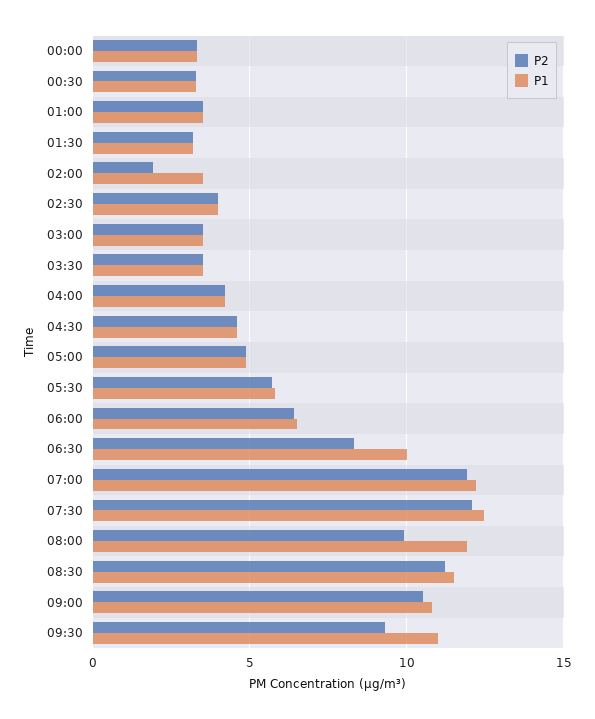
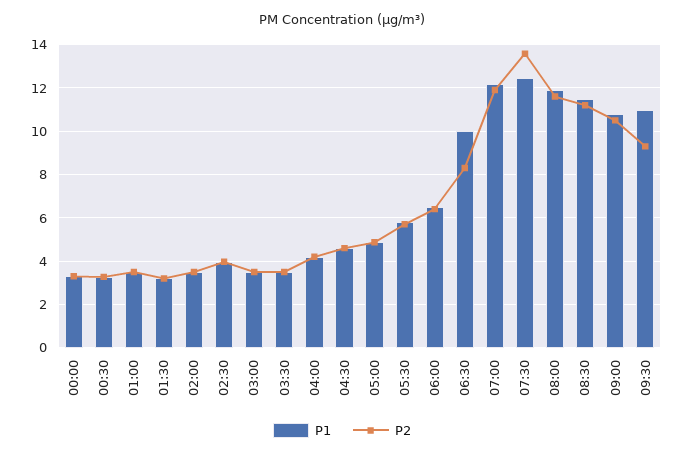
  {
    "P2": {
      "00:00": 3.5,
      "00:30": 3.5,
      "01:00": 3.5,
      "01:30": 3,
-     "02:00": 2,
+     "02:00": 3.5,
      "02:30": 4,
      "03:00": 3.5,
      "03:30": 3.5,
      "04:00": 4,
      "04:30": 4.5,
      "05:00": 5,
      "05:30": 5.5,
      "06:00": 6.5,
      "06:30": 8.5,
      "07:00": 12,
-     "07:30": 12,
+     "07:30": 13.5,
-     "08:00": 10,
+     "08:00": 11.5,
      "08:30": 11,
      "09:00": 10.5,
      "09:30": 9.5
    },
    "P1": {
      "00:00": 3.5,
      "00:30": 3.5,
      "01:00": 3.5,
      "01:30": 3,
      "02:00": 3.5,
      "02:30": 4,
      "03:00": 3.5,
      "03:30": 3.5,
      "04:00": 4,
      "04:30": 4.5,
      "05:00": 5,
      "05:30": 6,
      "06:00": 6.5,
      "06:30": 10,
      "07:00": 12,
      "07:30": 12.5,
      "08:00": 12,
      "08:30": 11.5,
      "09:00": 11,
      "09:30": 11
    }
  }

